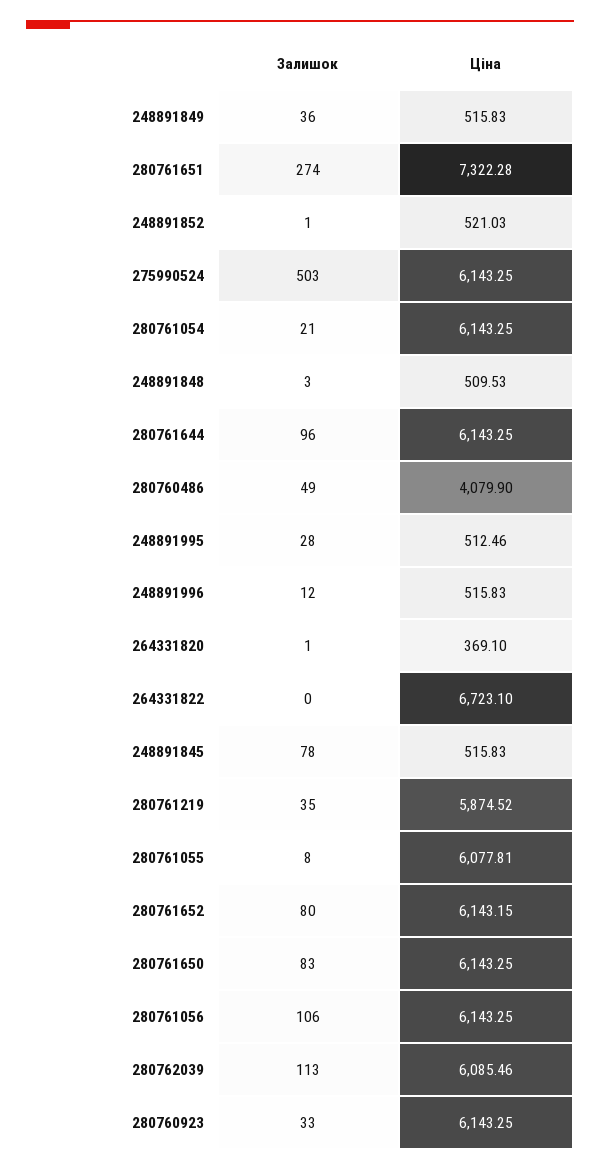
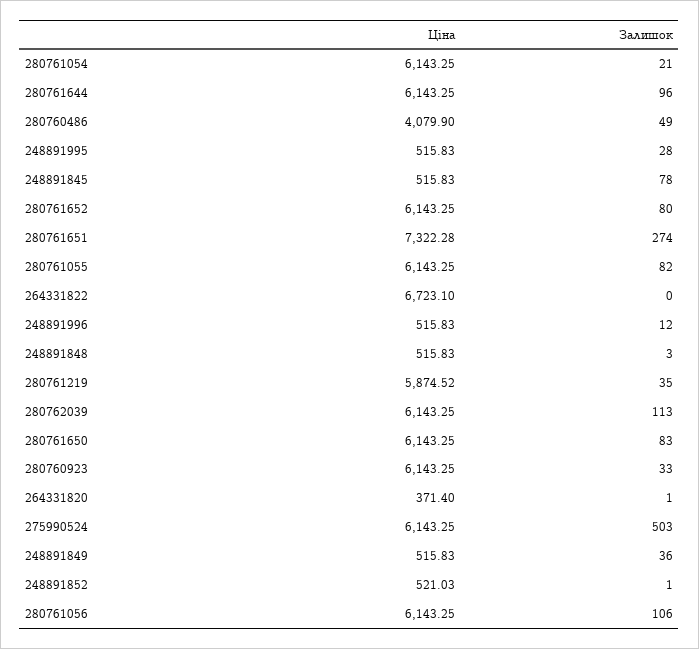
  {
    "Залишок": {
      "248891849": 36,
      "280761651": 274,
      "248891852": 1,
      "275990524": 503,
      "280761054": 21,
      "248891848": 3,
      "280761644": 96,
      "280760486": 49,
      "248891995": 28,
      "248891996": 12,
      "264331820": 1,
      "264331822": 0,
      "248891845": 78,
      "280761219": 35,
-     "280761055": 8,
+     "280761055": 82,
      "280761652": 80,
      "280761650": 83,
      "280761056": 106,
      "280762039": 113,
      "280760923": 33
    },
    "Ціна": {
      "248891849": 515.83,
      "280761651": 7322.28,
      "248891852": 521.03,
      "275990524": 6143.25,
      "280761054": 6143.25,
-     "248891848": 509.53,
+     "248891848": 515.83,
      "280761644": 6143.25,
      "280760486": 4079.9,
-     "248891995": 512.46,
+     "248891995": 515.83,
      "248891996": 515.83,
-     "264331820": 369.1,
+     "264331820": 371.4,
      "264331822": 6723.1,
      "248891845": 515.83,
      "280761219": 5874.52,
-     "280761055": 6077.81,
+     "280761055": 6143.25,
-     "280761652": 6143.15,
+     "280761652": 6143.25,
      "280761650": 6143.25,
      "280761056": 6143.25,
-     "280762039": 6085.46,
+     "280762039": 6143.25,
      "280760923": 6143.25
    }
  }

